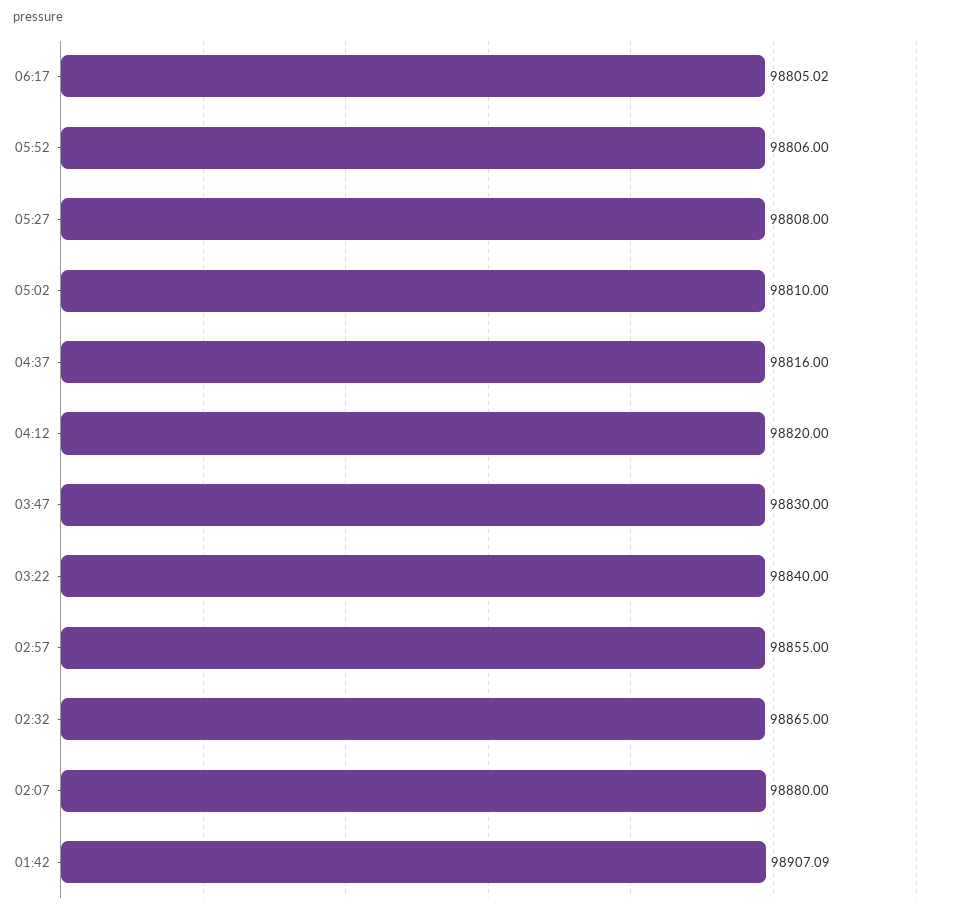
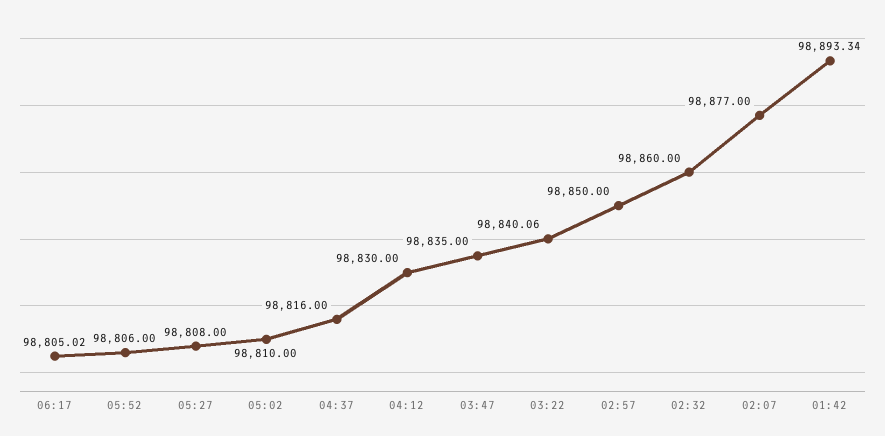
  {
    "06:17": 98805.02,
    "05:52": 98806,
    "05:27": 98808,
    "05:02": 98810,
    "04:37": 98816,
-   "04:12": 98820,
+   "04:12": 98830,
-   "03:47": 98830,
+   "03:47": 98835,
-   "03:22": 98840,
+   "03:22": 98840.06,
-   "02:57": 98855,
+   "02:57": 98850,
-   "02:32": 98865,
+   "02:32": 98860,
-   "02:07": 98880,
+   "02:07": 98877,
-   "01:42": 98907.09
+   "01:42": 98893.34
  }

